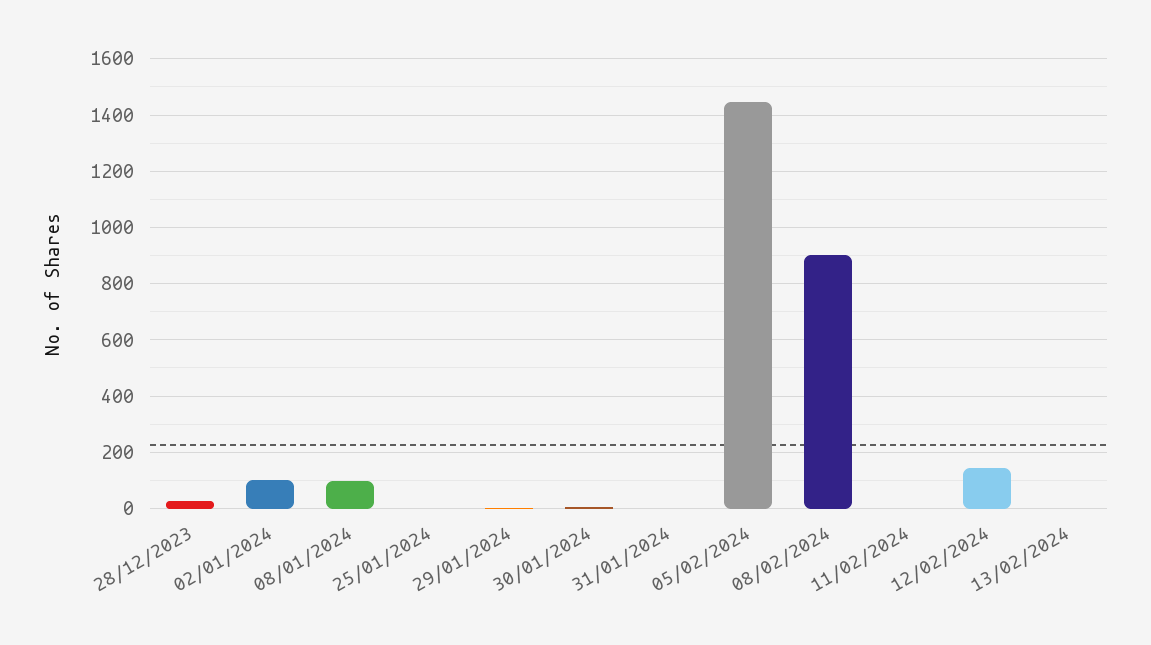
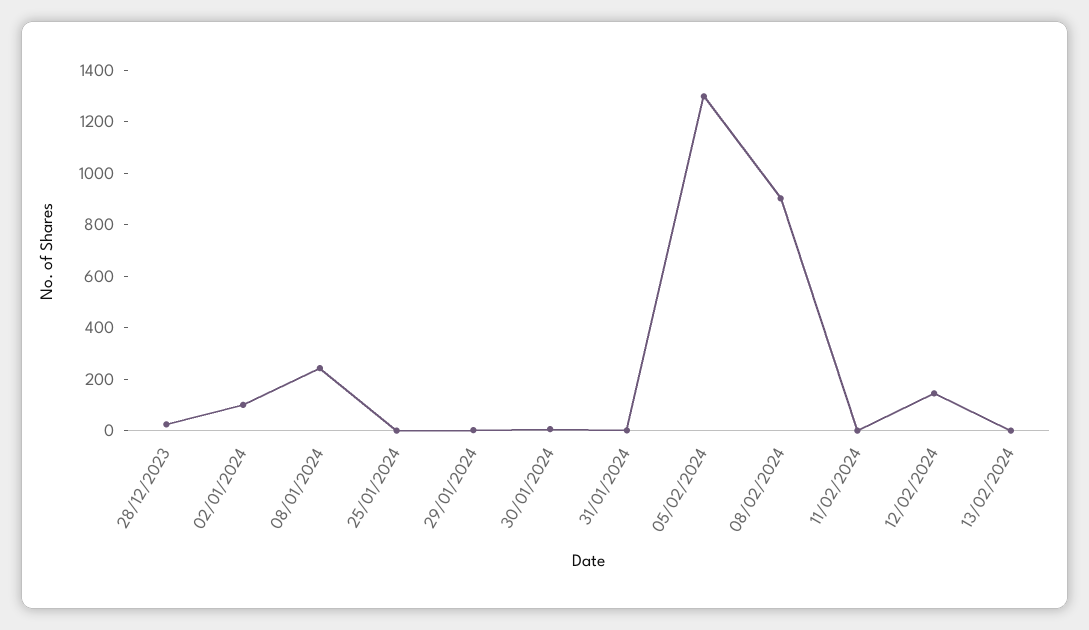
  {
    "28/12/2023": 25,
    "02/01/2024": 100,
-   "08/01/2024": 100,
+   "08/01/2024": 250,
    "25/01/2024": 0,
    "29/01/2024": 0,
    "30/01/2024": 0,
    "31/01/2024": 0,
-   "05/02/2024": 1450,
+   "05/02/2024": 1300,
    "08/02/2024": 900,
    "11/02/2024": 0,
    "12/02/2024": 150,
    "13/02/2024": 0
  }

